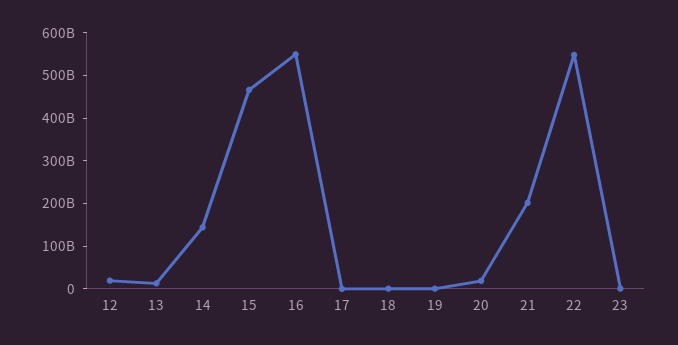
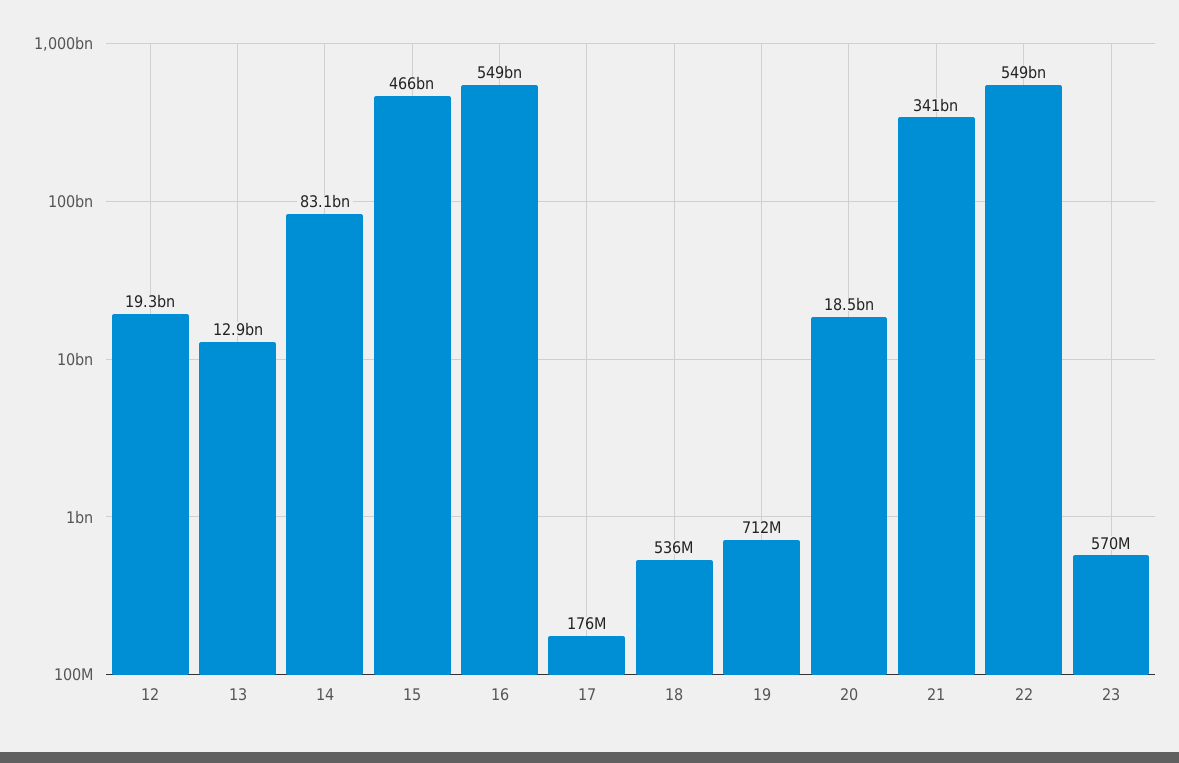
  {
    "12": 19300000000,
    "13": 12900000000,
-   "14": 140000000000,
+   "14": 83100000000,
    "15": 466000000000,
    "16": 549000000000,
    "17": 176000000,
    "18": 536000000,
    "19": 712000000,
    "20": 18500000000,
-   "21": 200000000000,
+   "21": 341000000000,
    "22": 549000000000,
    "23": 570000000
  }

